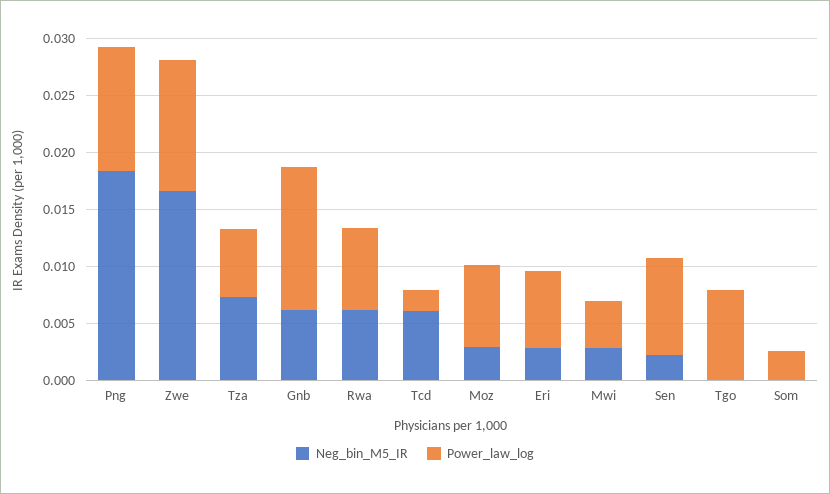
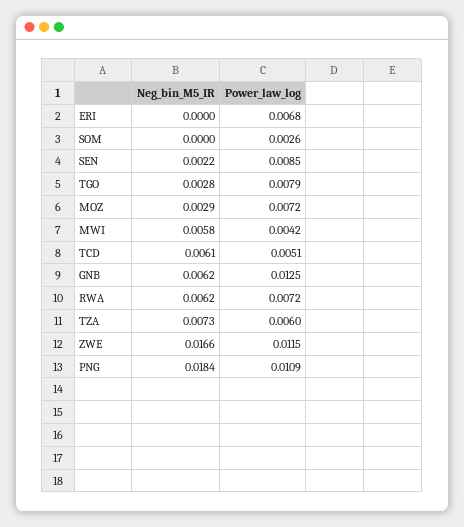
  {
    "Neg_bin_M5_IR": {
      "Png": 0.0184,
      "Zwe": 0.0166,
      "Tza": 0.0073,
      "Gnb": 0.0062,
      "Rwa": 0.0062,
      "Tcd": 0.0061,
      "Moz": 0.0029,
-     "Eri": 0.003,
+     "Eri": 0,
-     "Mwi": 0.003,
+     "Mwi": 0.0058,
      "Sen": 0.0022,
-     "Tgo": 0,
+     "Tgo": 0.0028,
      "Som": 0
    },
    "Power_law_log": {
      "Png": 0.0109,
      "Zwe": 0.0115,
      "Tza": 0.006,
      "Gnb": 0.0125,
      "Rwa": 0.0072,
-     "Tcd": 0.002,
+     "Tcd": 0.0051,
      "Moz": 0.0072,
      "Eri": 0.0068,
      "Mwi": 0.0042,
      "Sen": 0.0085,
      "Tgo": 0.0079,
      "Som": 0.0026
    }
  }

